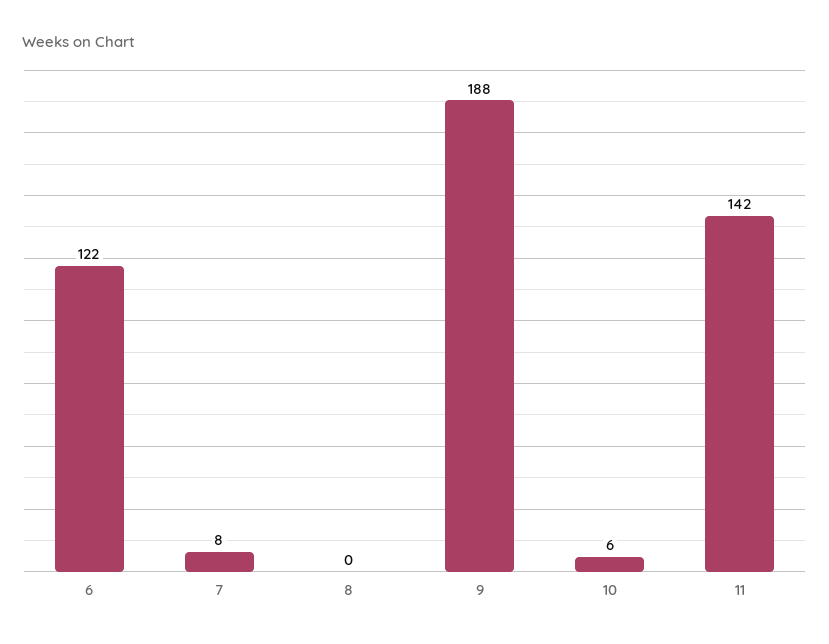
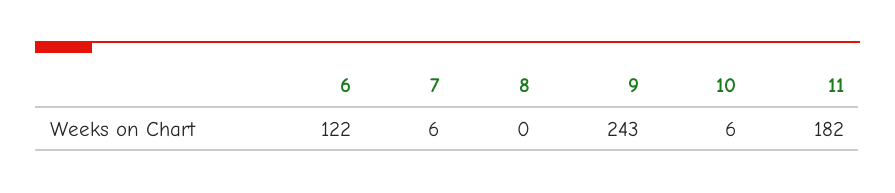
  {
    "6": 122,
-   "7": 8,
+   "7": 6,
    "8": 0,
-   "9": 188,
+   "9": 243,
    "10": 6,
-   "11": 142
+   "11": 182
  }

